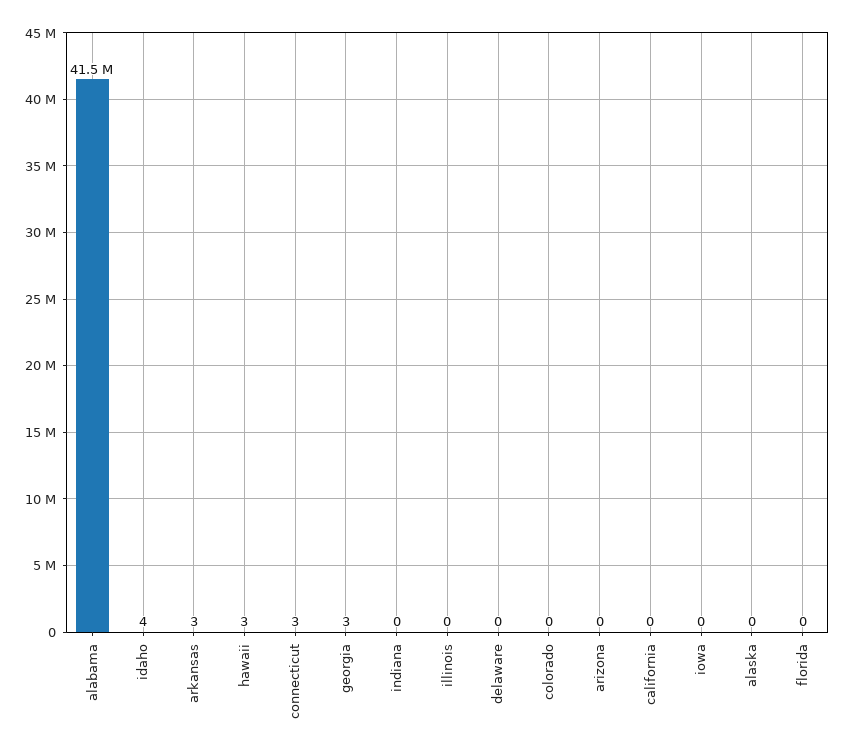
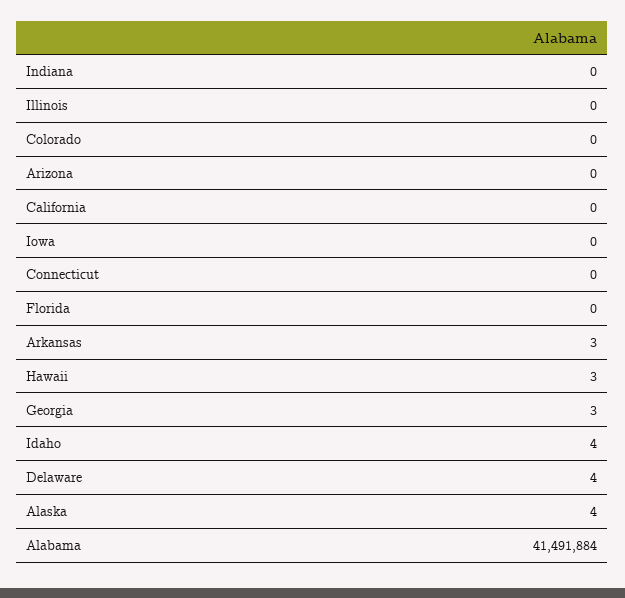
  {
    "alabama": 41491884,
    "idaho": 4,
    "arkansas": 3,
    "hawaii": 3,
-   "connecticut": 3,
+   "connecticut": 0,
    "georgia": 3,
    "indiana": 0,
    "illinois": 0,
-   "delaware": 0,
+   "delaware": 4,
    "colorado": 0,
    "arizona": 0,
    "california": 0,
    "iowa": 0,
-   "alaska": 0,
+   "alaska": 4,
    "florida": 0
  }

